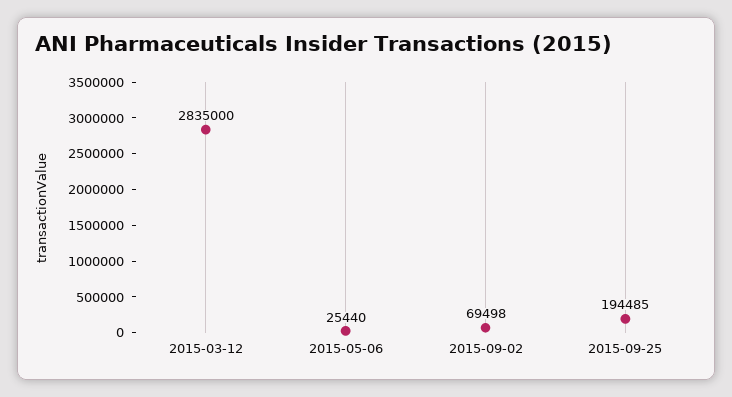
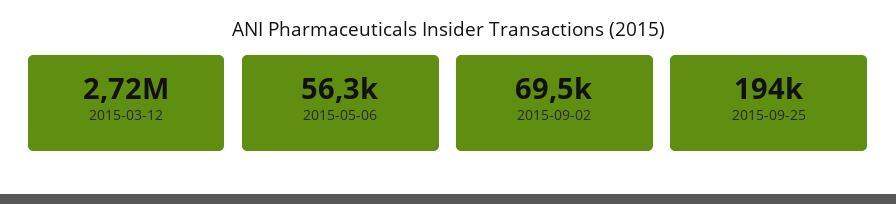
  {
-   "2015-03-12": 2835000,
+   "2015-03-12": 2720000,
-   "2015-05-06": 25440,
+   "2015-05-06": 56300,
    "2015-09-02": 69498,
    "2015-09-25": 194485
  }

